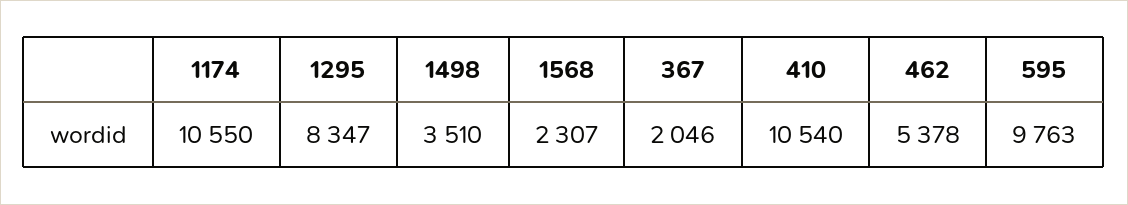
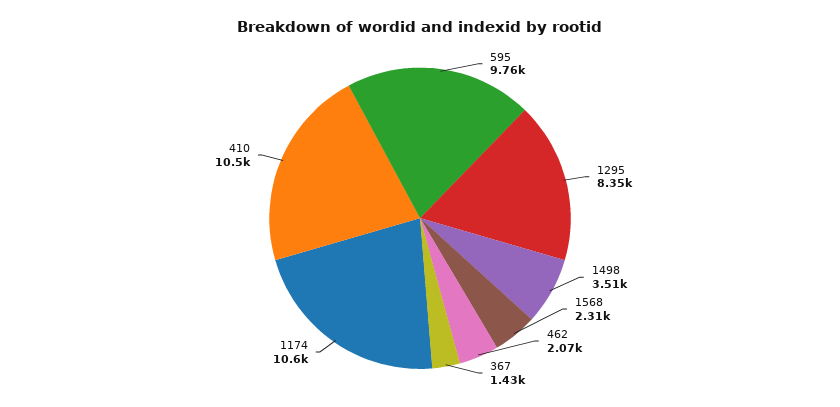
  {
    "1174": 10550,
    "1295": 8347,
    "1498": 3510,
    "1568": 2307,
-   "367": 2046,
+   "367": 1430,
    "410": 10540,
-   "462": 5378,
+   "462": 2070,
    "595": 9763
  }

